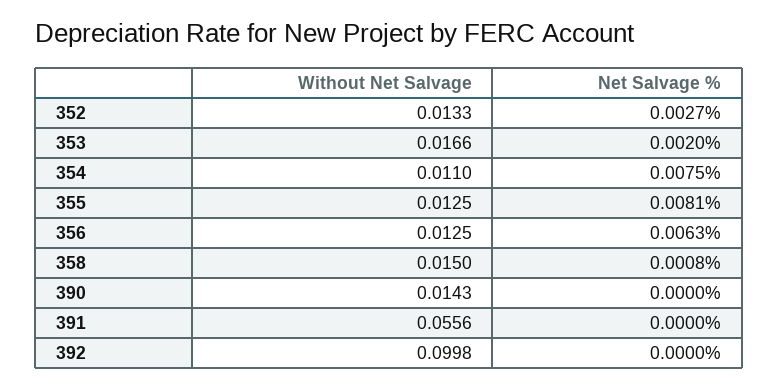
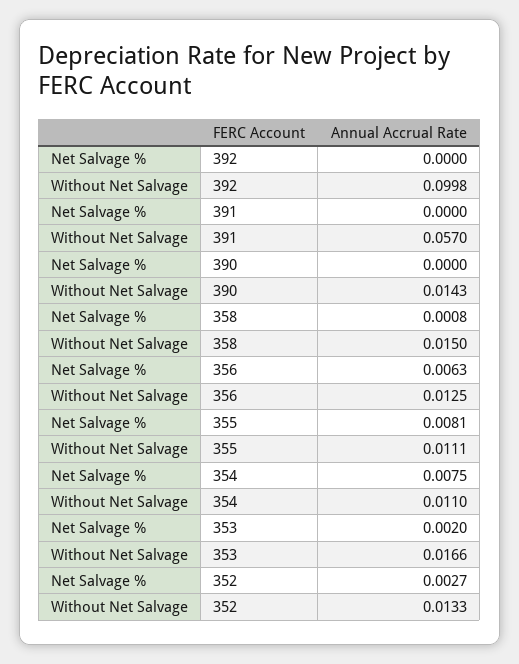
  {
    "Without Net Salvage": {
      "352": 0.0133,
      "353": 0.0166,
      "354": 0.011,
-     "355": 0.0125,
+     "355": 0.0111,
      "356": 0.0125,
      "358": 0.015,
      "390": 0.0143,
-     "391": 0.0556,
+     "391": 0.057,
      "392": 0.0998
    },
    "Net Salvage %": {
      "352": 0.0027,
      "353": 0.002,
      "354": 0.0075,
      "355": 0.0081,
      "356": 0.0063,
      "358": 0.0008,
      "390": 0,
      "391": 0,
      "392": 0
    }
  }

